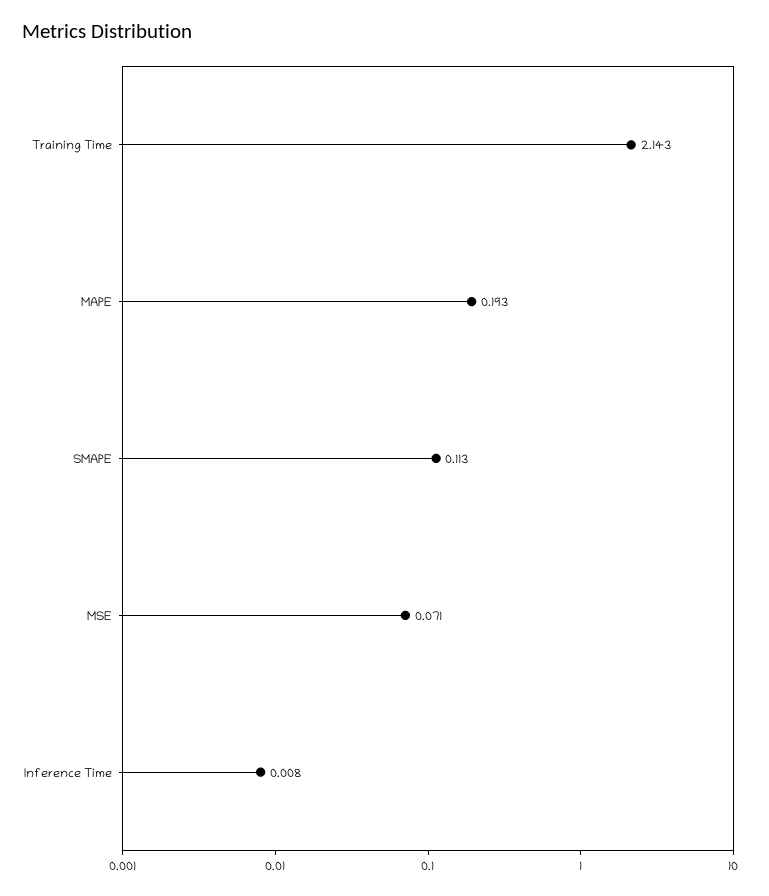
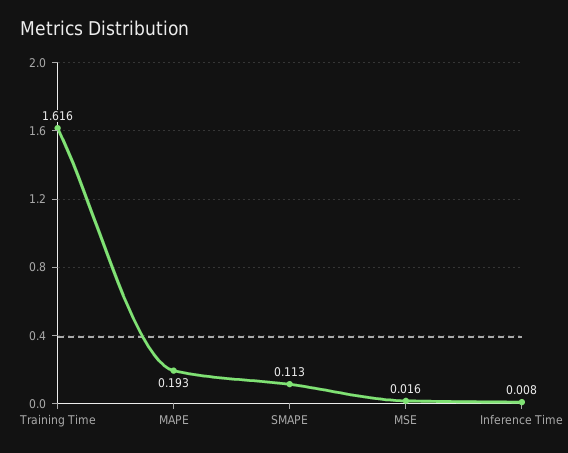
  {
-   "Training Time": 2.143,
+   "Training Time": 1.616,
    "MAPE": 0.193,
    "SMAPE": 0.113,
-   "MSE": 0.071,
+   "MSE": 0.016,
    "Inference Time": 0.008
  }

